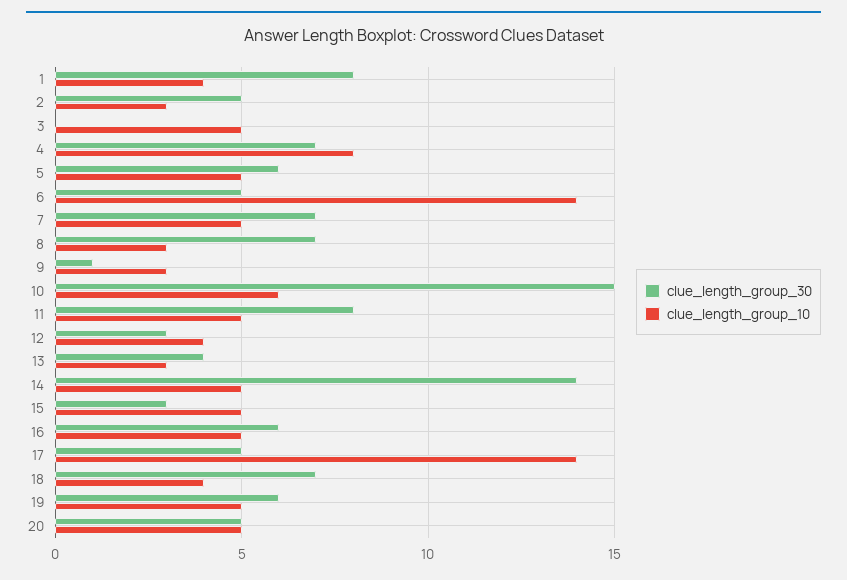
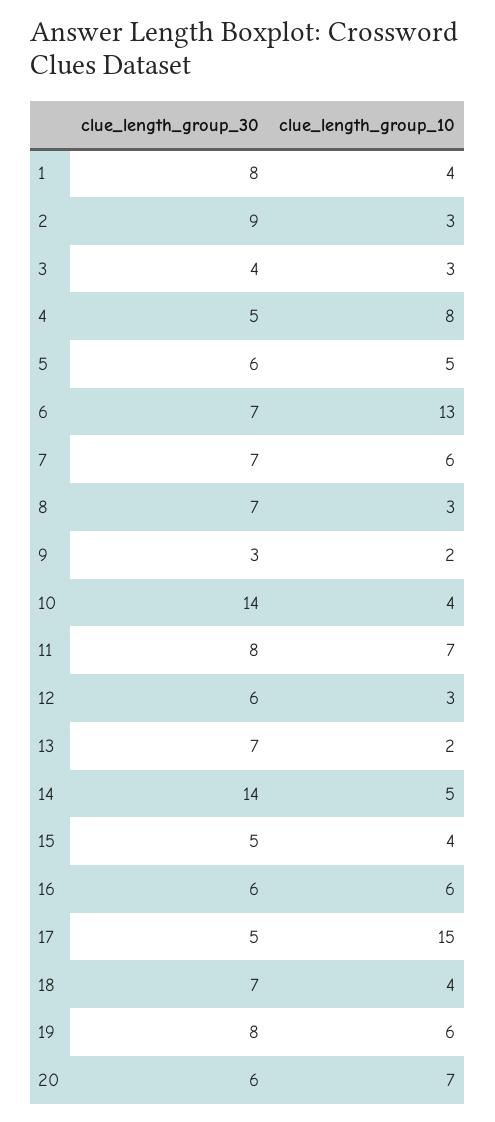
  {
    "clue_length_group_30": {
      "1": 8,
-     "2": 5,
+     "2": 9,
-     "3": 0,
+     "3": 4,
-     "4": 7,
+     "4": 5,
      "5": 6,
-     "6": 5,
+     "6": 7,
      "7": 7,
      "8": 7,
-     "9": 1,
+     "9": 3,
-     "10": 15,
+     "10": 14,
      "11": 8,
-     "12": 3,
+     "12": 6,
-     "13": 4,
+     "13": 7,
      "14": 14,
-     "15": 3,
+     "15": 5,
      "16": 6,
      "17": 5,
      "18": 7,
-     "19": 6,
+     "19": 8,
-     "20": 5
+     "20": 6
    },
    "clue_length_group_10": {
      "1": 4,
      "2": 3,
-     "3": 5,
+     "3": 3,
      "4": 8,
      "5": 5,
-     "6": 14,
+     "6": 13,
-     "7": 5,
+     "7": 6,
      "8": 3,
-     "9": 3,
+     "9": 2,
-     "10": 6,
+     "10": 4,
-     "11": 5,
+     "11": 7,
-     "12": 4,
+     "12": 3,
-     "13": 3,
+     "13": 2,
      "14": 5,
-     "15": 5,
+     "15": 4,
-     "16": 5,
+     "16": 6,
-     "17": 14,
+     "17": 15,
      "18": 4,
-     "19": 5,
+     "19": 6,
-     "20": 5
+     "20": 7
    }
  }

